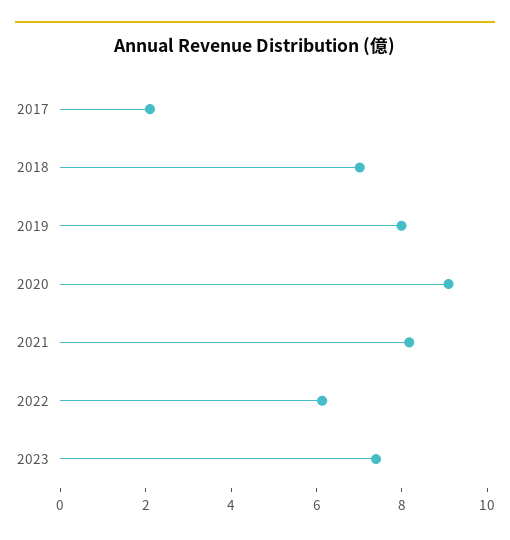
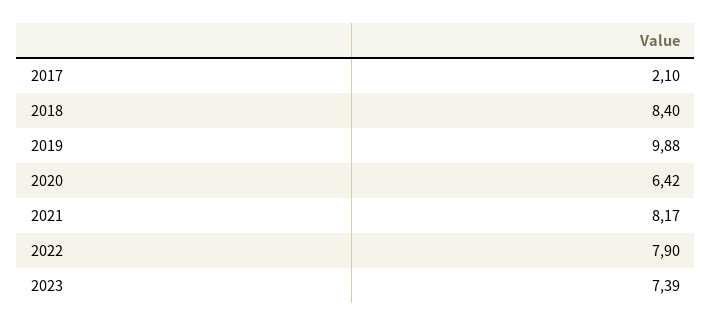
  {
    "2017": 2.1,
-   "2018": 7,
+   "2018": 8.4,
-   "2019": 8,
+   "2019": 9.88,
-   "2020": 9,
+   "2020": 6.42,
    "2021": 8.17,
-   "2022": 6,
+   "2022": 7.9,
    "2023": 7.39
  }

